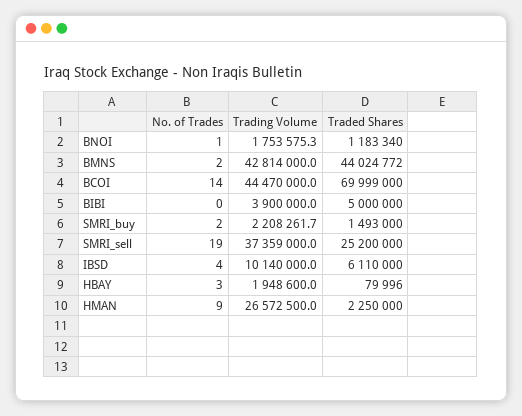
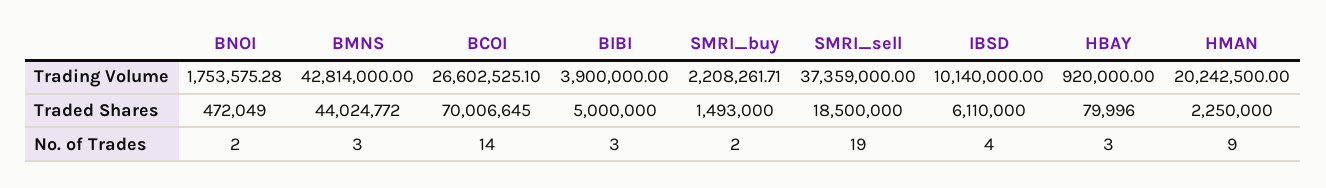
  {
    "No. of Trades": {
-     "BNOI": 1,
+     "BNOI": 2,
-     "BMNS": 2,
+     "BMNS": 3,
      "BCOI": 14,
-     "BIBI": 0,
+     "BIBI": 3,
      "SMRI_buy": 2,
      "SMRI_sell": 19,
      "IBSD": 4,
      "HBAY": 3,
      "HMAN": 9
    },
    "Trading Volume": {
      "BNOI": 1753575.28,
      "BMNS": 42814000,
-     "BCOI": 44470000,
+     "BCOI": 26602525.1,
      "BIBI": 3900000,
      "SMRI_buy": 2208261.71,
      "SMRI_sell": 37359000,
      "IBSD": 10140000,
-     "HBAY": 1948600,
+     "HBAY": 920000,
-     "HMAN": 26572500
+     "HMAN": 20242500
    },
    "Traded Shares": {
-     "BNOI": 1183340,
+     "BNOI": 472049,
      "BMNS": 44024772,
-     "BCOI": 69999000,
+     "BCOI": 70006645,
      "BIBI": 5000000,
      "SMRI_buy": 1493000,
-     "SMRI_sell": 25200000,
+     "SMRI_sell": 18500000,
      "IBSD": 6110000,
      "HBAY": 79996,
      "HMAN": 2250000
    }
  }

